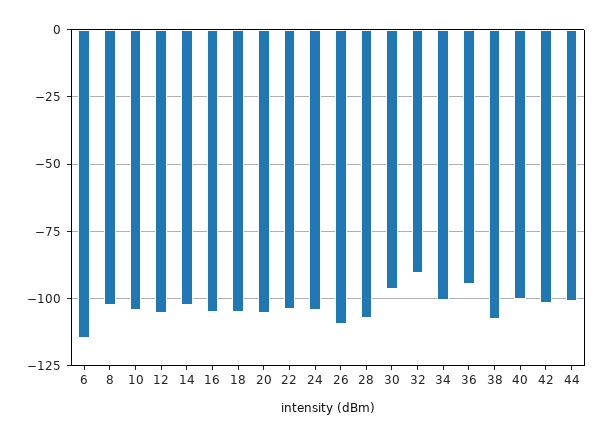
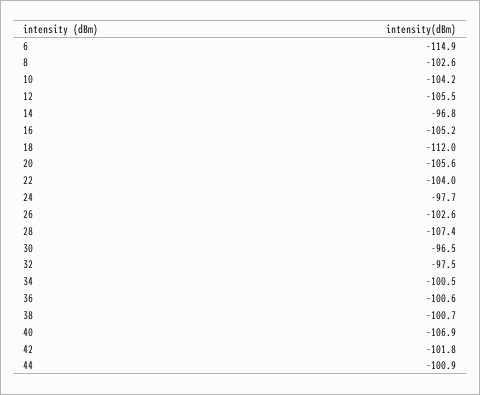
  {
    "6": -114.9,
    "8": -102.6,
    "10": -104.2,
    "12": -105.5,
-   "14": -102.5,
+   "14": -96.8,
    "16": -105.2,
-   "18": -105,
+   "18": -112,
    "20": -105.6,
    "22": -104,
-   "24": -105,
+   "24": -97.7,
-   "26": -110,
+   "26": -102.6,
    "28": -107.4,
    "30": -96.5,
-   "32": -90,
+   "32": -97.5,
    "34": -100.5,
-   "36": -95,
+   "36": -100.6,
-   "38": -107.5,
+   "38": -100.7,
-   "40": -100,
+   "40": -106.9,
    "42": -101.8,
    "44": -100.9
  }

